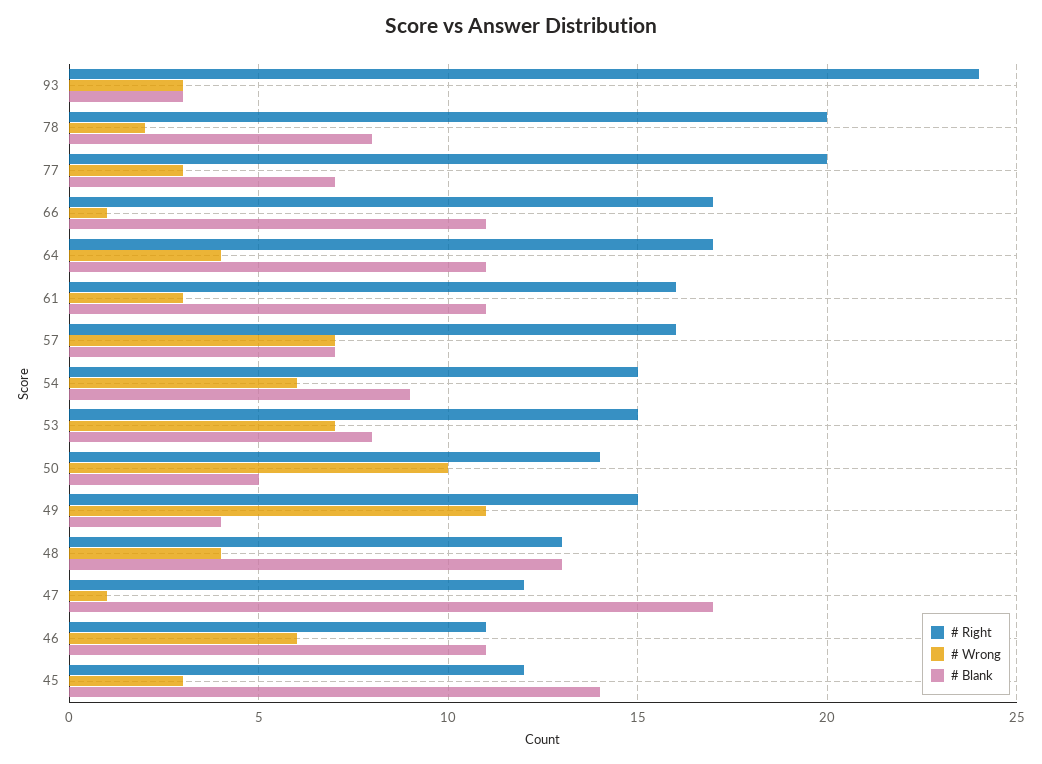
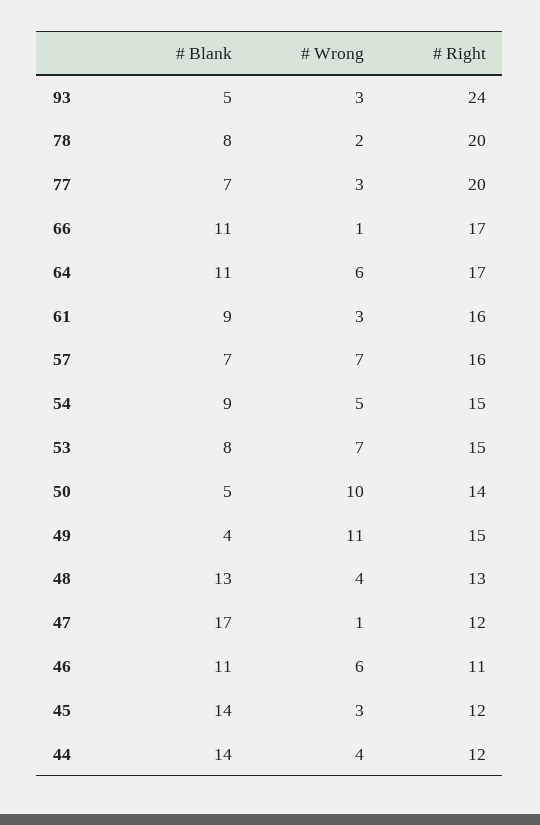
  {
    "# Right": {
      "93": 24,
      "78": 20,
      "77": 20,
      "66": 17,
      "64": 17,
      "61": 16,
      "57": 16,
      "54": 15,
      "53": 15,
      "50": 14,
      "49": 15,
      "48": 13,
      "47": 12,
      "46": 11,
-     "45": 12
+     "45": 12,
+     "44": 12
    },
    "# Wrong": {
      "93": 3,
      "78": 2,
      "77": 3,
      "66": 1,
-     "64": 4,
+     "64": 6,
      "61": 3,
      "57": 7,
-     "54": 6,
+     "54": 5,
      "53": 7,
      "50": 10,
      "49": 11,
      "48": 4,
      "47": 1,
      "46": 6,
-     "45": 3
+     "45": 3,
+     "44": 4
    },
    "# Blank": {
-     "93": 3,
+     "93": 5,
      "78": 8,
      "77": 7,
      "66": 11,
      "64": 11,
-     "61": 11,
+     "61": 9,
      "57": 7,
      "54": 9,
      "53": 8,
      "50": 5,
      "49": 4,
      "48": 13,
      "47": 17,
      "46": 11,
-     "45": 14
+     "45": 14,
+     "44": 14
    }
  }

